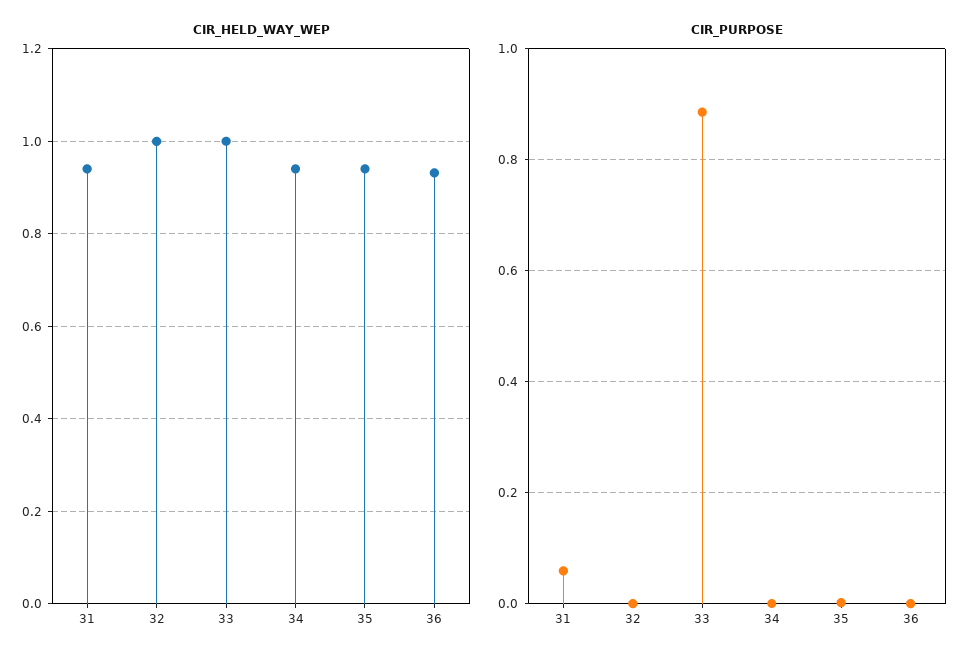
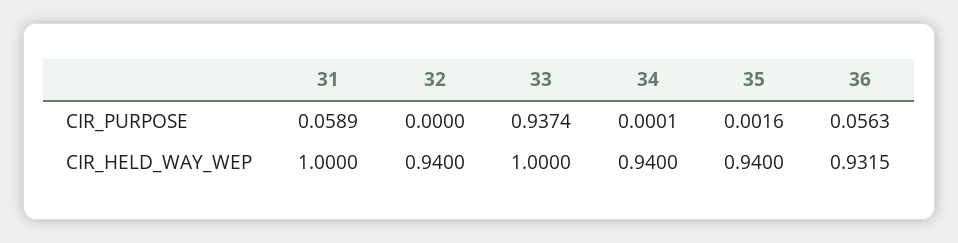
  {
    "CIR_HELD_WAY_WEP": {
-     "31": 0.94,
+     "31": 1,
-     "32": 1,
+     "32": 0.94,
      "33": 1,
      "34": 0.94,
      "35": 0.94,
      "36": 0.9315
    },
    "CIR_PURPOSE": {
      "31": 0.0589,
      "32": 0,
-     "33": 0.88,
+     "33": 0.9374,
      "34": 0.0001,
      "35": 0.0016,
-     "36": 0
+     "36": 0.0563
    }
  }

